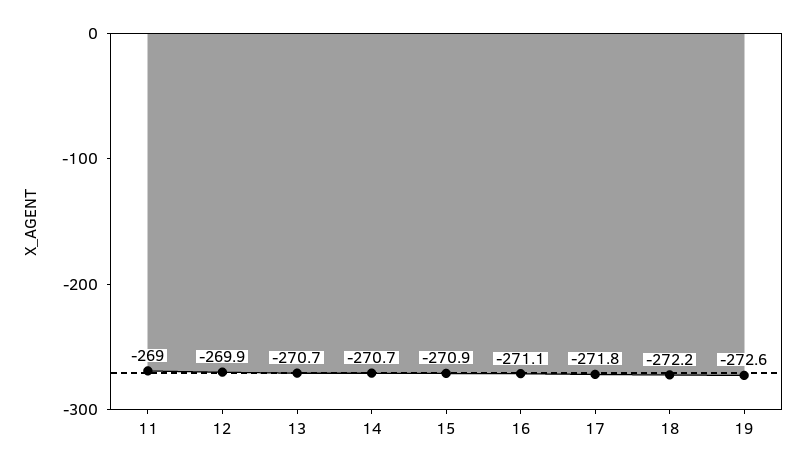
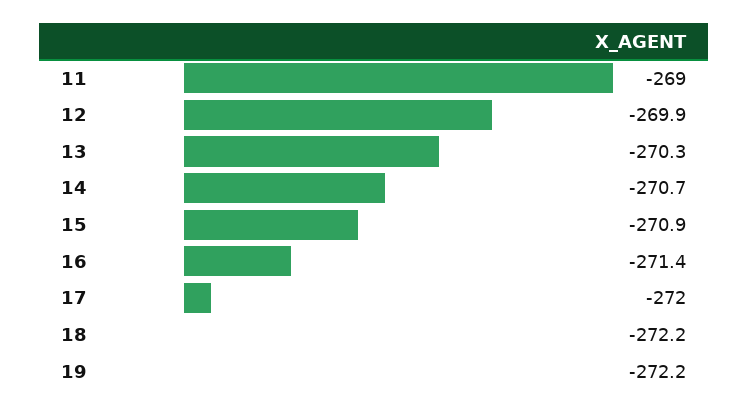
  {
    "11": -269,
    "12": -269.9,
-   "13": -270.7,
+   "13": -270.3,
    "14": -270.7,
    "15": -270.9,
-   "16": -271.1,
+   "16": -271.4,
-   "17": -271.8,
+   "17": -272,
    "18": -272.2,
-   "19": -272.6
+   "19": -272.2
  }

